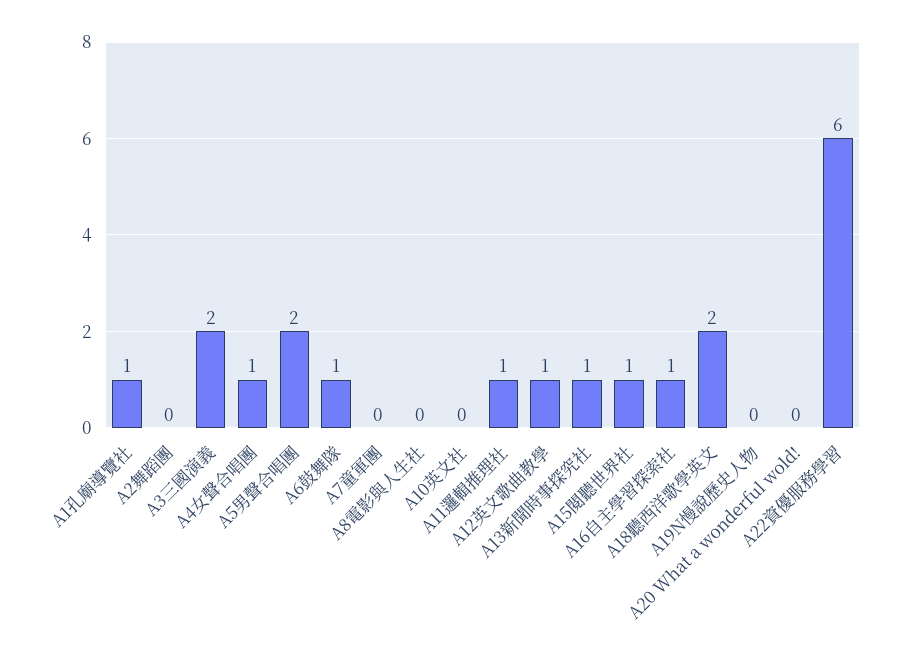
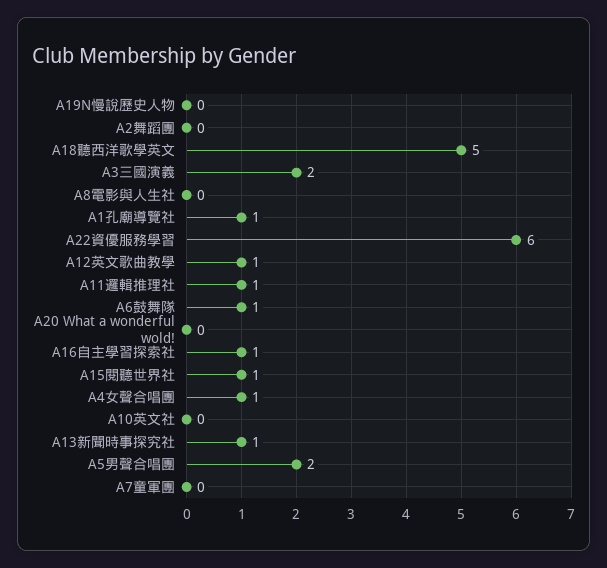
  {
    "A1孔廟導覽社": 1,
    "A2舞蹈團": 0,
    "A3三國演義": 2,
    "A4女聲合唱團": 1,
    "A5男聲合唱團": 2,
    "A6鼓舞隊": 1,
    "A7童軍團": 0,
    "A8電影與人生社": 0,
    "A10英文社": 0,
    "A11邏輯推理社": 1,
    "A12英文歌曲教學": 1,
    "A13新聞時事探究社": 1,
    "A15閱聽世界社": 1,
    "A16自主學習探索社": 1,
-   "A18聽西洋歌學英文": 2,
+   "A18聽西洋歌學英文": 5,
    "A19N慢說歷史人物": 0,
    "A20 What a wonderful wold!": 0,
    "A22資優服務學習": 6
  }

